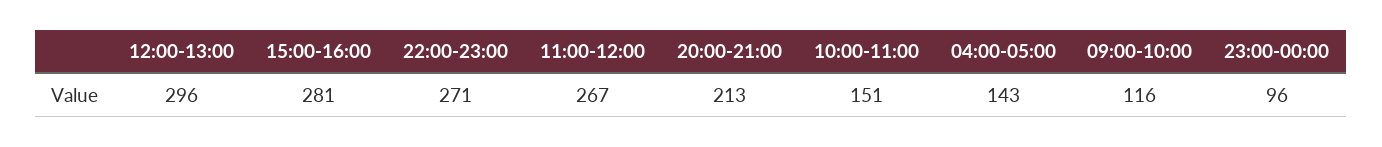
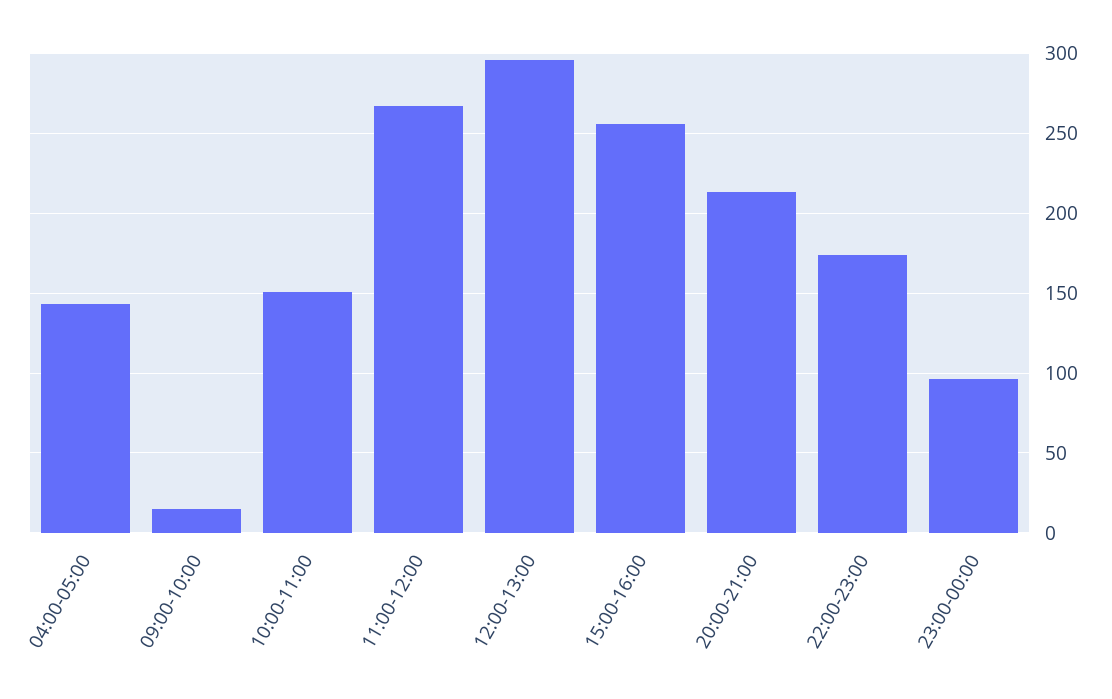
  {
    "12:00-13:00": 296,
-   "15:00-16:00": 281,
+   "15:00-16:00": 255,
-   "22:00-23:00": 271,
+   "22:00-23:00": 175,
    "11:00-12:00": 267,
    "20:00-21:00": 213,
    "10:00-11:00": 151,
    "04:00-05:00": 143,
-   "09:00-10:00": 116,
+   "09:00-10:00": 15,
    "23:00-00:00": 96
  }

